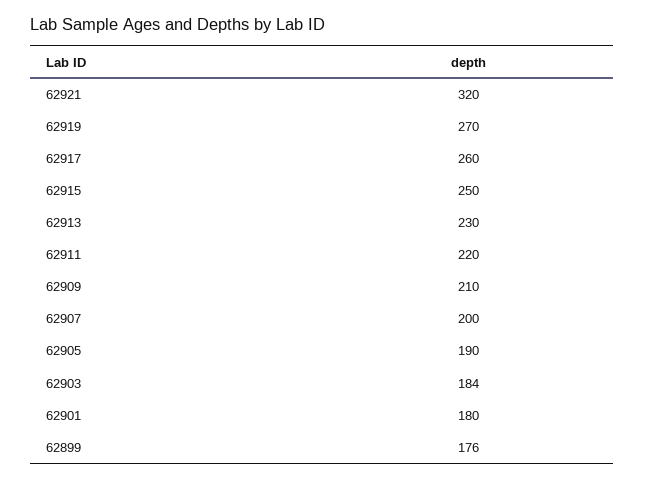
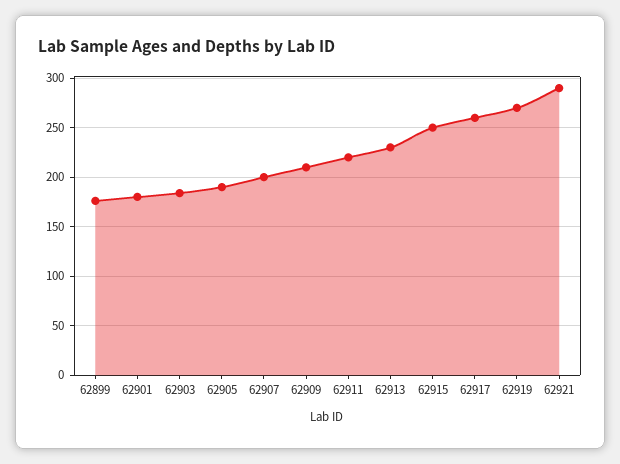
  {
-   "62921": 320,
+   "62921": 290,
    "62919": 270,
    "62917": 260,
    "62915": 250,
    "62913": 230,
    "62911": 220,
    "62909": 210,
    "62907": 200,
    "62905": 190,
    "62903": 184,
    "62901": 180,
    "62899": 176
  }

